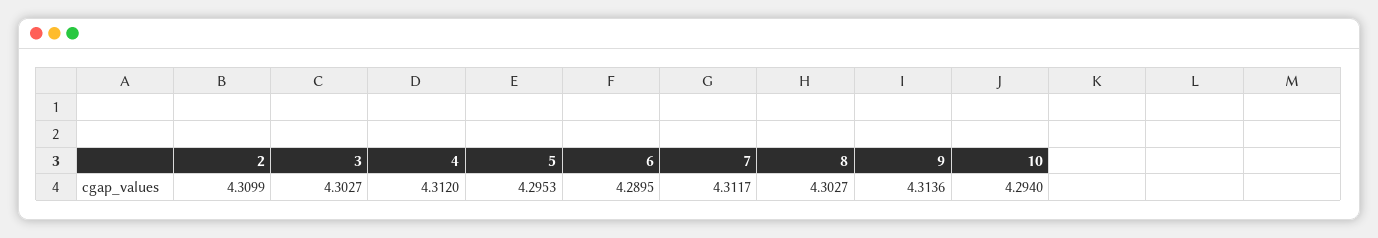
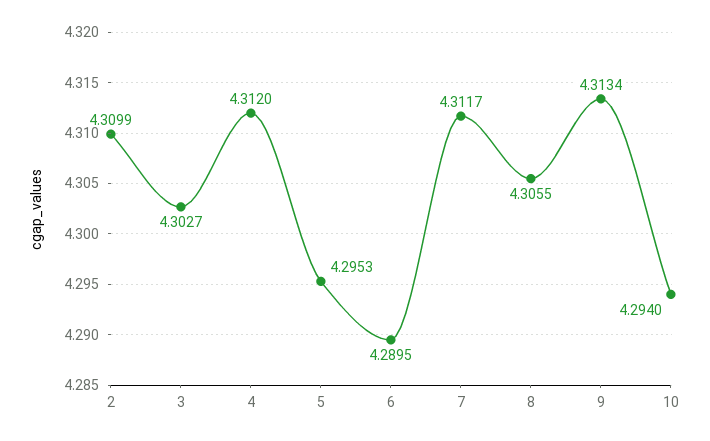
  {
    "2": 4.3099,
    "3": 4.3027,
    "4": 4.312,
    "5": 4.2953,
    "6": 4.2895,
    "7": 4.3117,
-   "8": 4.3027,
+   "8": 4.3055,
-   "9": 4.3136,
+   "9": 4.3134,
    "10": 4.294
  }

